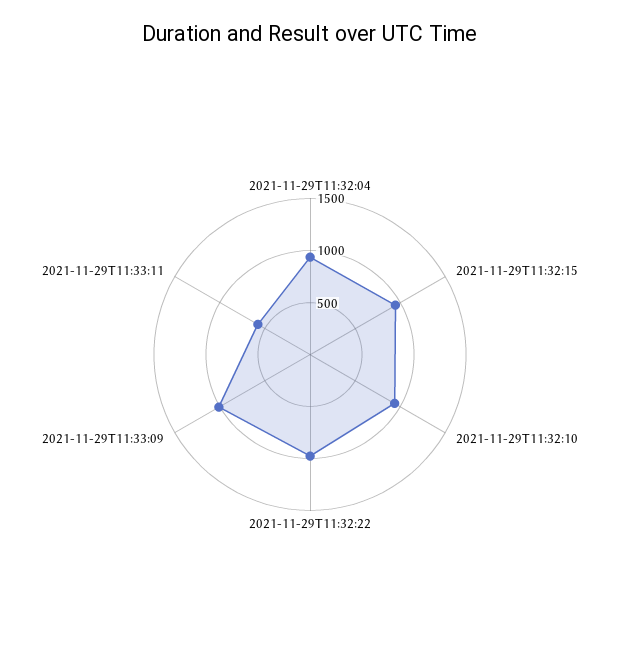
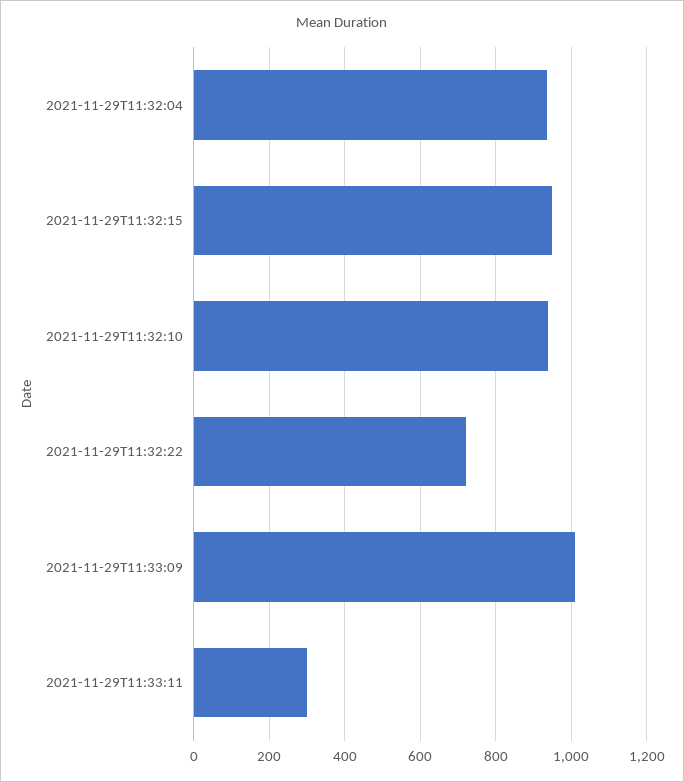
  {
    "2021-11-29T11:32:04": 940,
    "2021-11-29T11:32:15": 940,
    "2021-11-29T11:32:10": 940,
-   "2021-11-29T11:32:22": 1000,
+   "2021-11-29T11:32:22": 720,
    "2021-11-29T11:33:09": 1020,
-   "2021-11-29T11:33:11": 600
+   "2021-11-29T11:33:11": 300
  }

